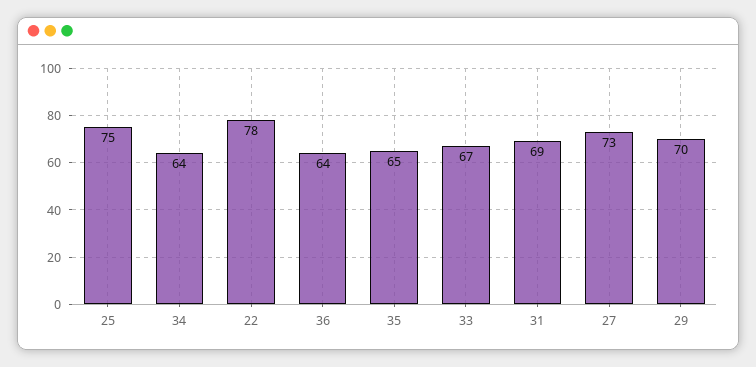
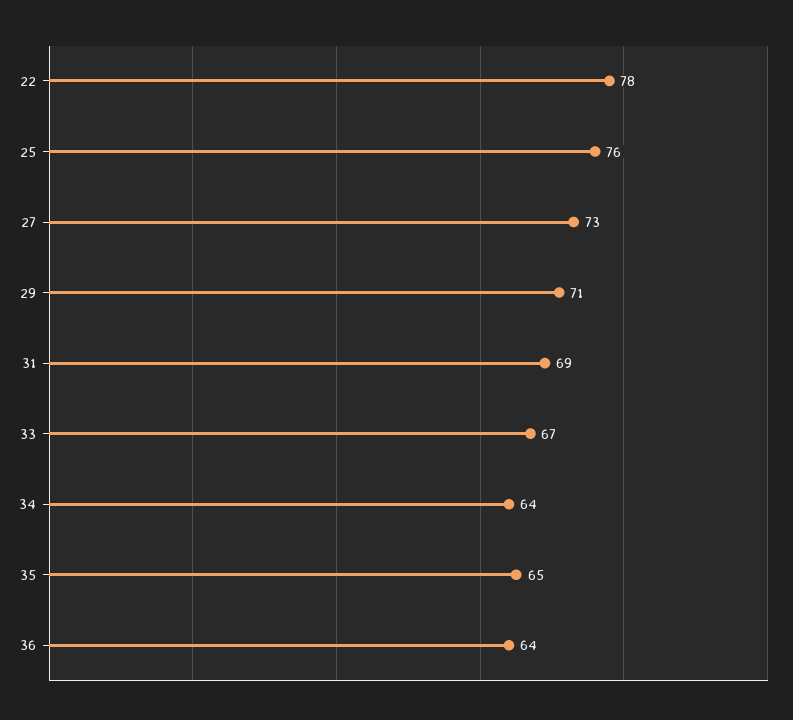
  {
-   "25": 75,
+   "25": 76,
    "34": 64,
    "22": 78,
    "36": 64,
    "35": 65,
    "33": 67,
    "31": 69,
    "27": 73,
-   "29": 70
+   "29": 71
  }

